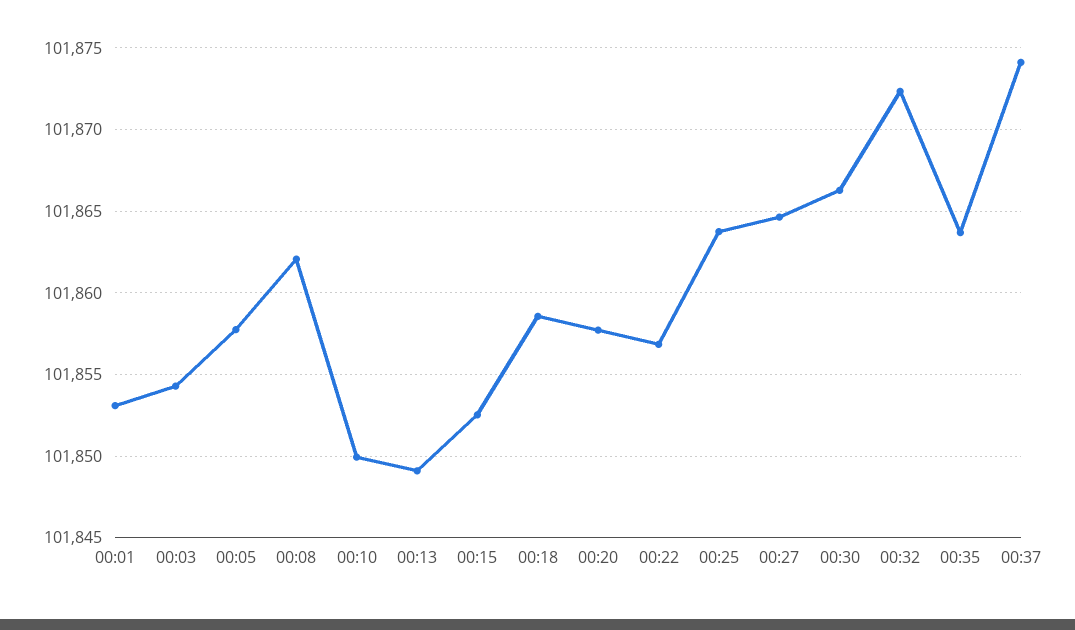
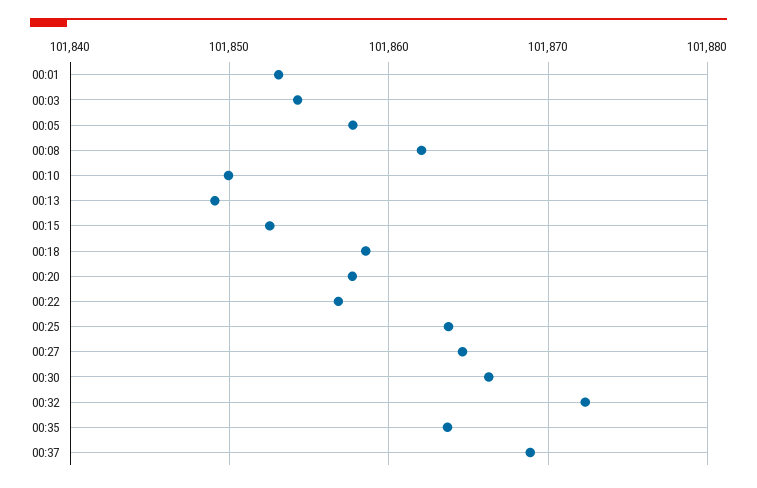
  {
    "00:01": 101853,
    "00:03": 101854.5,
    "00:05": 101858,
    "00:08": 101862,
    "00:10": 101850,
    "00:13": 101849,
    "00:15": 101852.5,
    "00:18": 101858.5,
    "00:20": 101857.5,
    "00:22": 101857,
    "00:25": 101864,
    "00:27": 101864.5,
    "00:30": 101866.5,
    "00:32": 101872.5,
    "00:35": 101863.5,
-   "00:37": 101874
+   "00:37": 101869
  }

